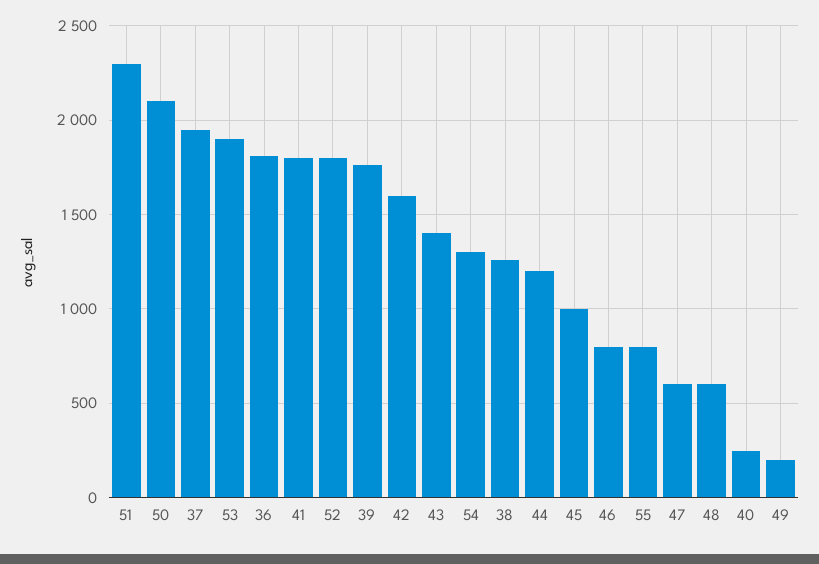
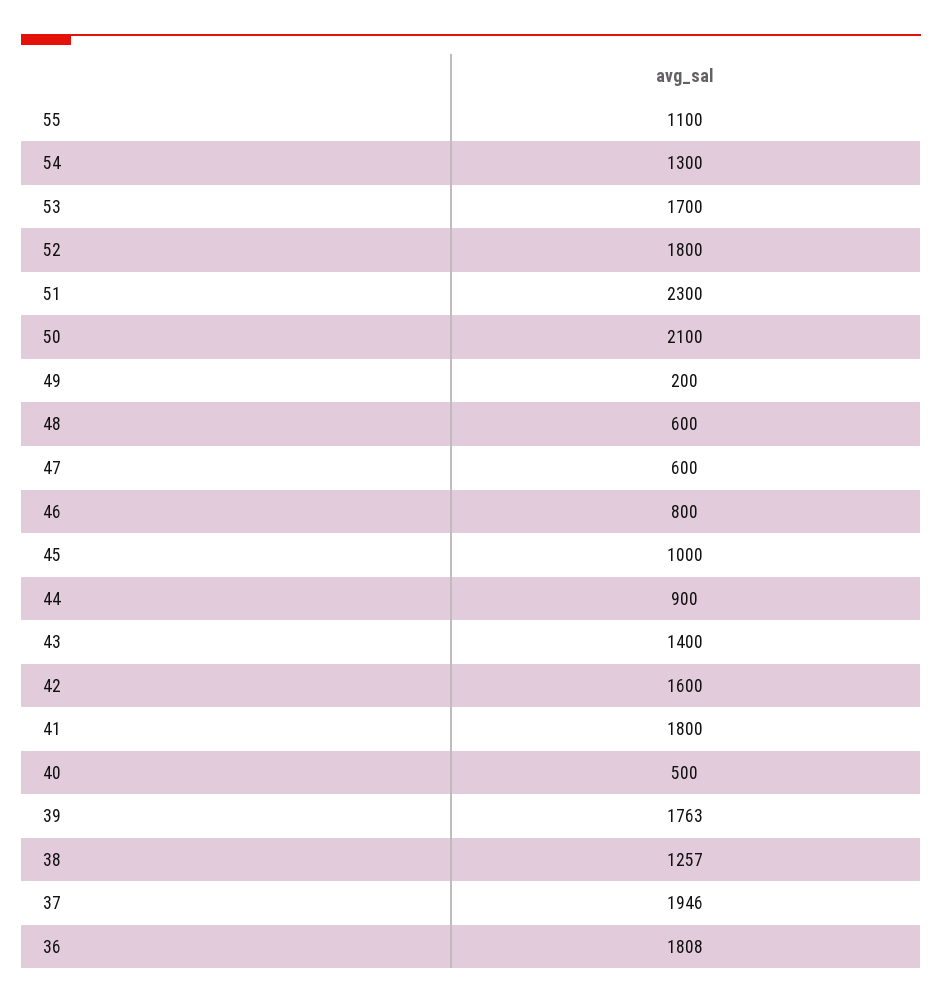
  {
    "51": 2300,
    "50": 2100,
    "37": 1946,
-   "53": 1900,
+   "53": 1700,
    "36": 1808,
    "41": 1800,
    "52": 1800,
    "39": 1763,
    "42": 1600,
    "43": 1400,
    "54": 1300,
    "38": 1257,
-   "44": 1200,
+   "44": 900,
    "45": 1000,
    "46": 800,
-   "55": 800,
+   "55": 1100,
    "47": 600,
    "48": 600,
-   "40": 250,
+   "40": 500,
    "49": 200
  }

